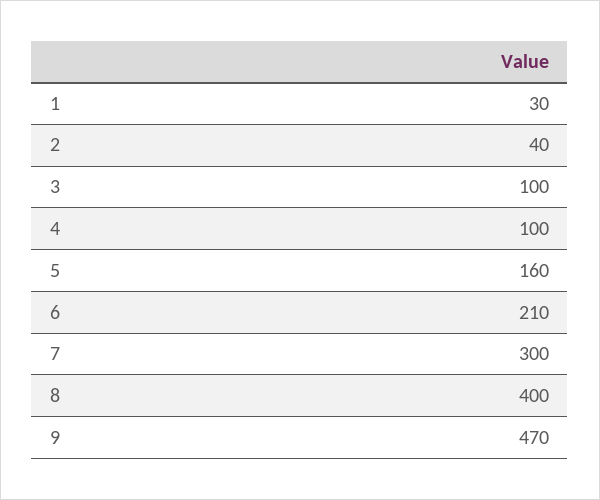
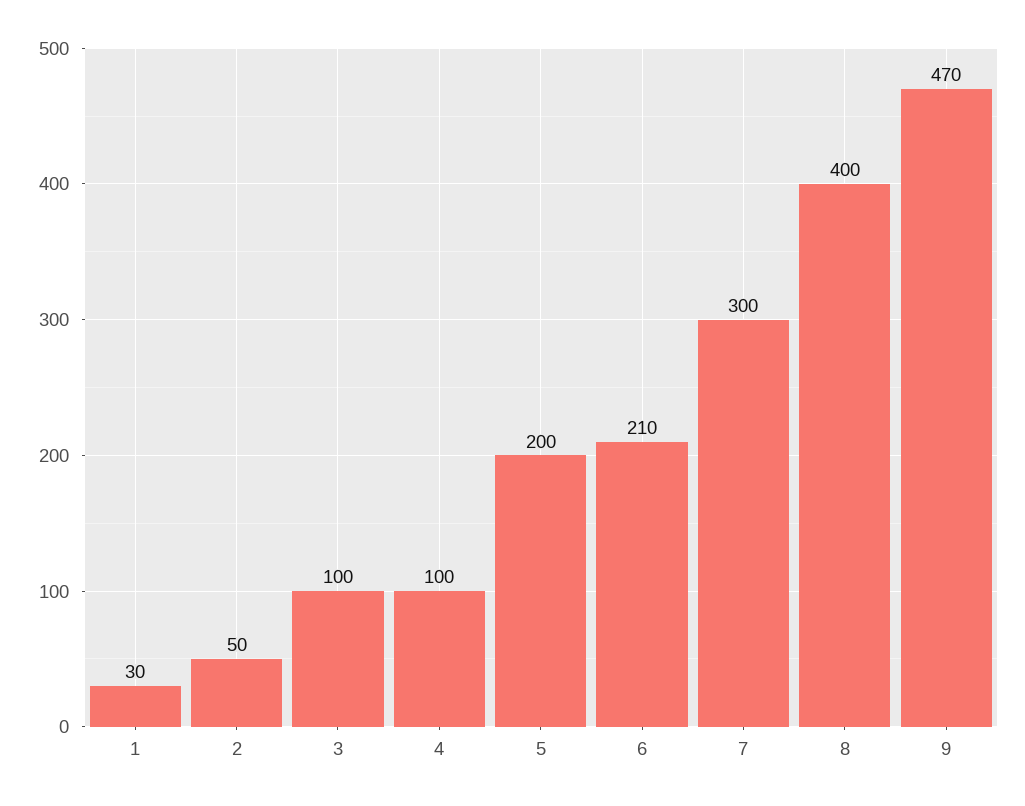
  {
    "1": 30,
-   "2": 40,
+   "2": 50,
    "3": 100,
    "4": 100,
-   "5": 160,
+   "5": 200,
    "6": 210,
    "7": 300,
    "8": 400,
    "9": 470
  }

